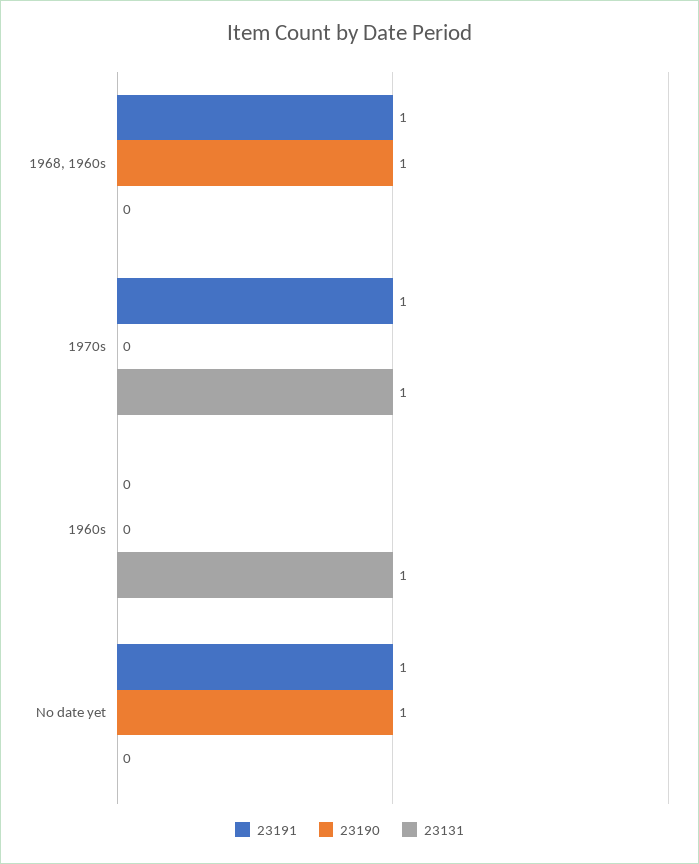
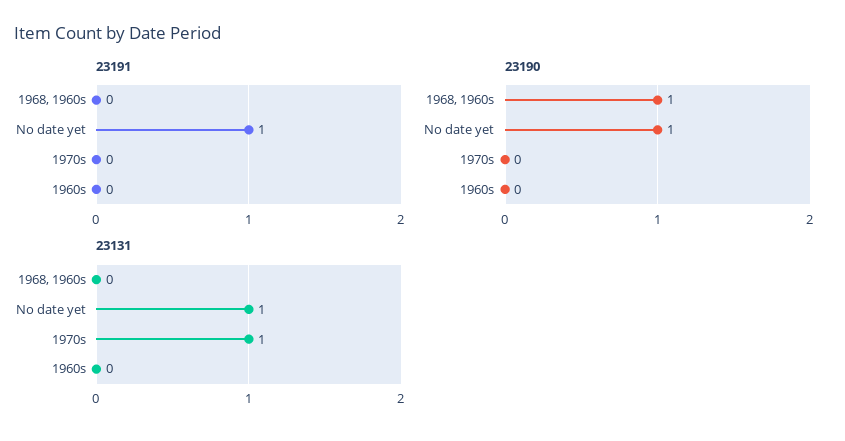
  {
    "23191": {
-     "1968, 1960s": 1,
+     "1968, 1960s": 0,
-     "1970s": 1,
+     "1970s": 0,
      "1960s": 0,
      "No date yet": 1
    },
    "23190": {
      "1968, 1960s": 1,
      "1970s": 0,
      "1960s": 0,
      "No date yet": 1
    },
    "23131": {
      "1968, 1960s": 0,
      "1970s": 1,
-     "1960s": 1,
+     "1960s": 0,
-     "No date yet": 0
+     "No date yet": 1
    }
  }

